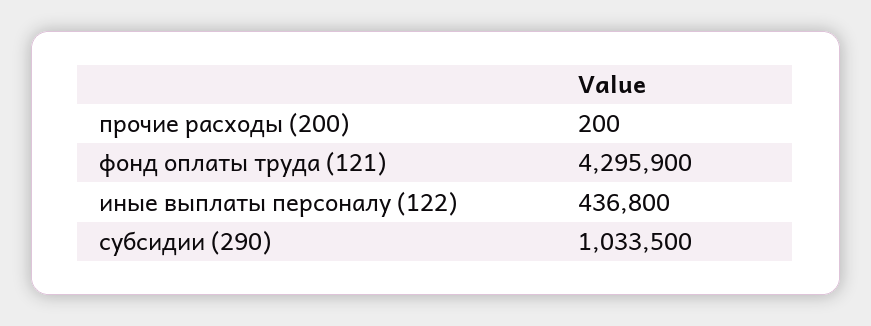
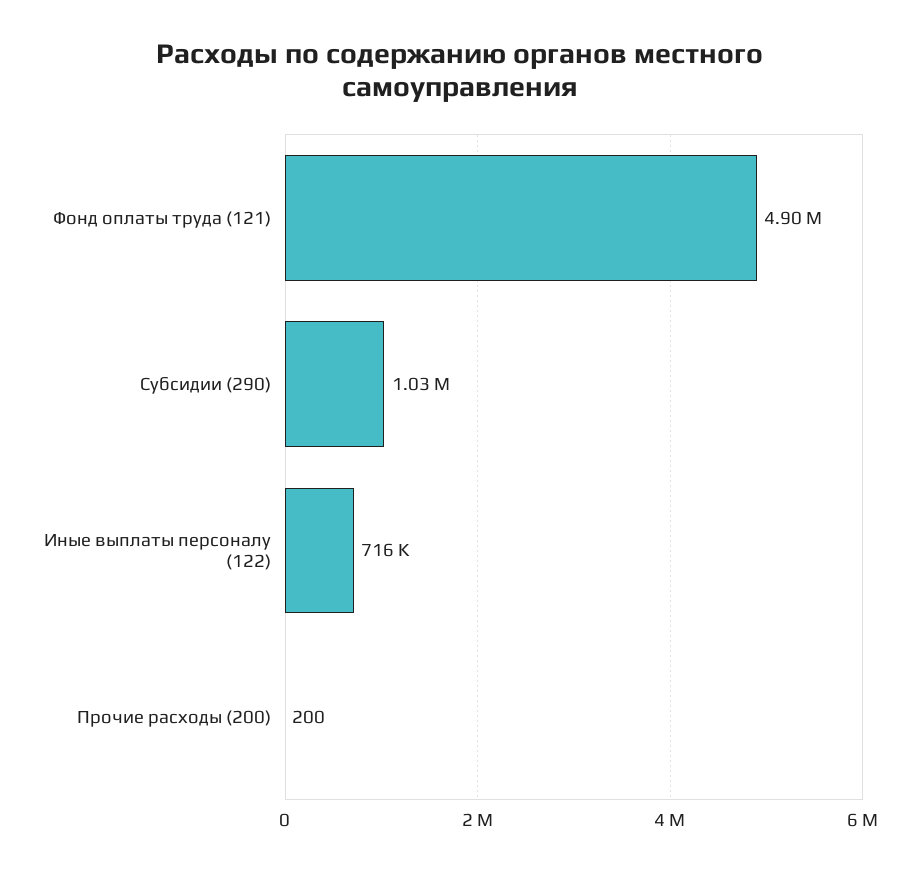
  {
    "прочие расходы (200)": 200,
-   "фонд оплаты труда (121)": 4295900,
+   "фонд оплаты труда (121)": 4900000,
-   "иные выплаты персоналу (122)": 436800,
+   "иные выплаты персоналу (122)": 716000,
    "субсидии (290)": 1033500
  }

